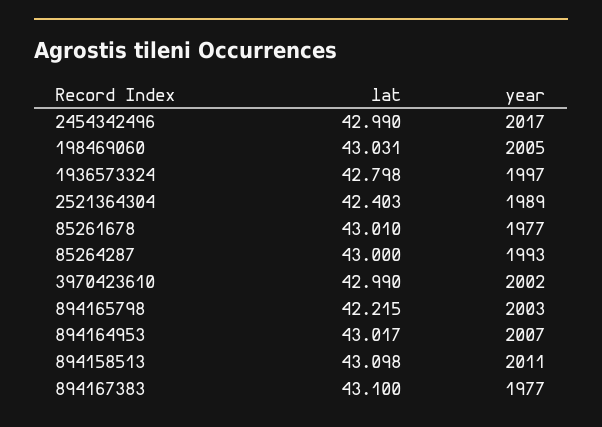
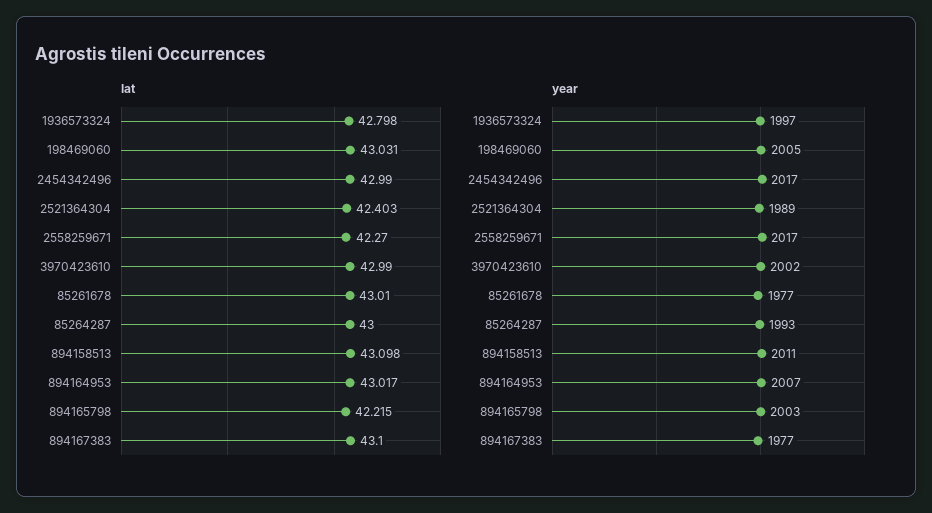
  {
    "lat": {
      "2454342496": 42.99,
      "198469060": 43.031,
      "1936573324": 42.798,
      "2521364304": 42.403,
      "85261678": 43.01,
      "85264287": 43,
      "3970423610": 42.99,
      "894165798": 42.215,
      "894164953": 43.017,
      "894158513": 43.098,
-     "894167383": 43.1
+     "894167383": 43.1,
+     "2558259671": 42.27
    },
    "year": {
      "2454342496": 2017,
      "198469060": 2005,
      "1936573324": 1997,
      "2521364304": 1989,
      "85261678": 1977,
      "85264287": 1993,
      "3970423610": 2002,
      "894165798": 2003,
      "894164953": 2007,
      "894158513": 2011,
-     "894167383": 1977
+     "894167383": 1977,
+     "2558259671": 2017
    }
  }

